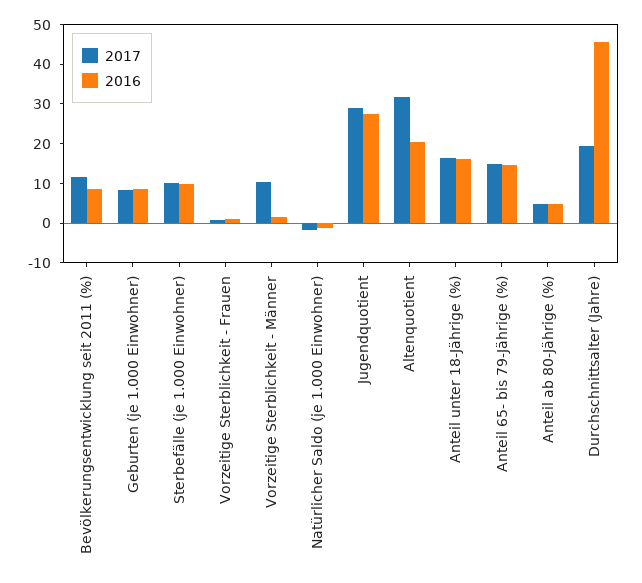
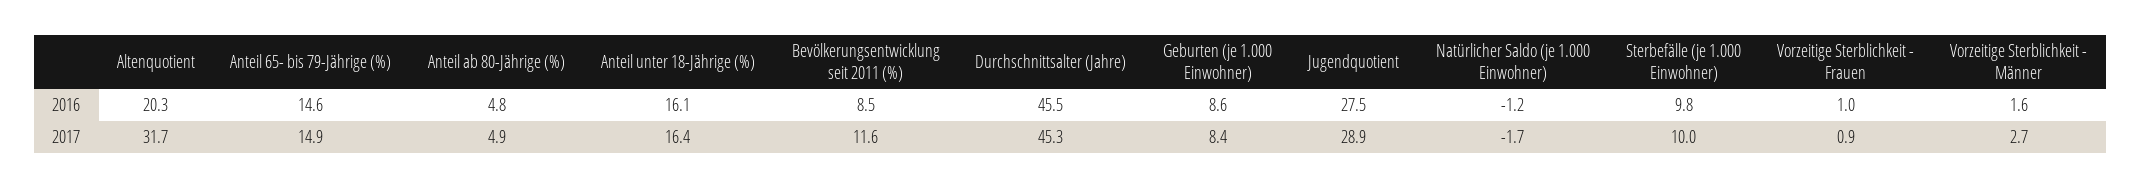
  {
    "2017": {
      "Bevölkerungsentwicklung seit 2011 (%)": 11.6,
      "Geburten (je 1.000 Einwohner)": 8.4,
      "Sterbefälle (je 1.000 Einwohner)": 10,
      "Vorzeitige Sterblichkeit - Frauen": 0.9,
-     "Vorzeitige Sterblichkeit - Männer": 10,
+     "Vorzeitige Sterblichkeit - Männer": 2.7,
      "Natürlicher Saldo (je 1.000 Einwohner)": -1.7,
      "Jugendquotient": 28.9,
      "Altenquotient": 31.7,
      "Anteil unter 18-Jährige (%)": 16.4,
      "Anteil 65- bis 79-Jährige (%)": 14.9,
      "Anteil ab 80-Jährige (%)": 4.9,
-     "Durchschnittsalter (Jahre)": 20
+     "Durchschnittsalter (Jahre)": 45.3
    },
    "2016": {
      "Bevölkerungsentwicklung seit 2011 (%)": 8.5,
      "Geburten (je 1.000 Einwohner)": 8.6,
      "Sterbefälle (je 1.000 Einwohner)": 9.8,
      "Vorzeitige Sterblichkeit - Frauen": 1,
      "Vorzeitige Sterblichkeit - Männer": 1.6,
      "Natürlicher Saldo (je 1.000 Einwohner)": -1.2,
      "Jugendquotient": 27.5,
      "Altenquotient": 20.3,
      "Anteil unter 18-Jährige (%)": 16.1,
      "Anteil 65- bis 79-Jährige (%)": 14.6,
      "Anteil ab 80-Jährige (%)": 4.8,
      "Durchschnittsalter (Jahre)": 45.5
    }
  }

